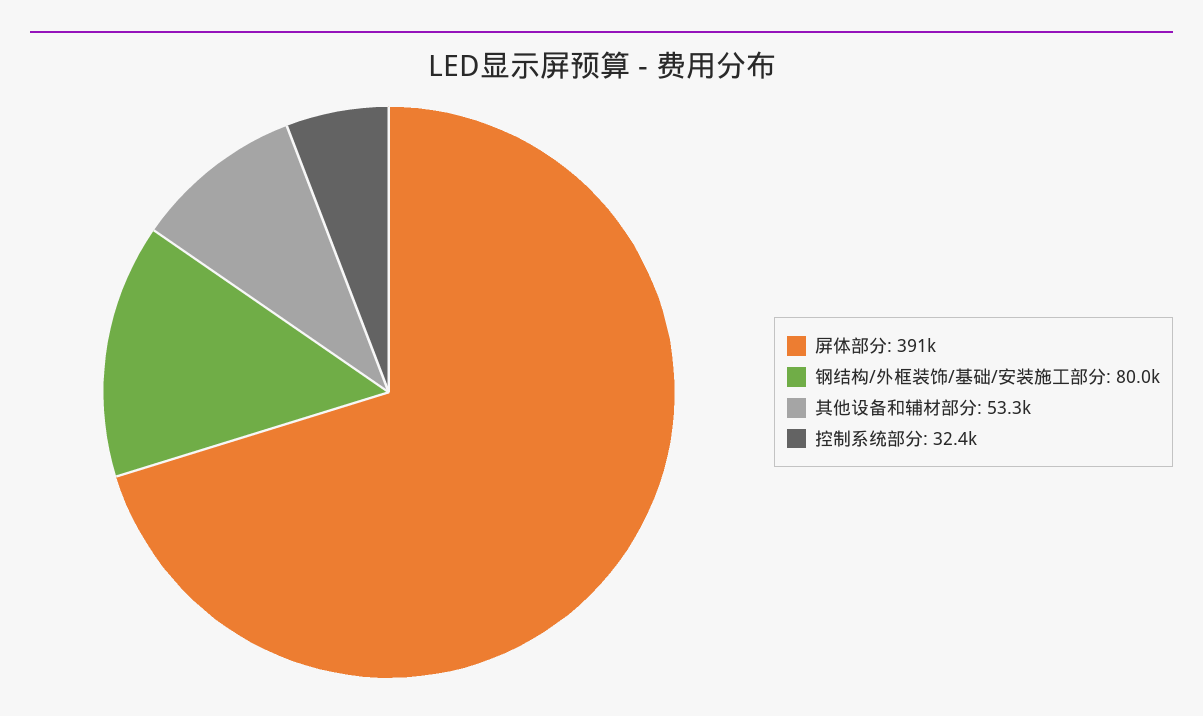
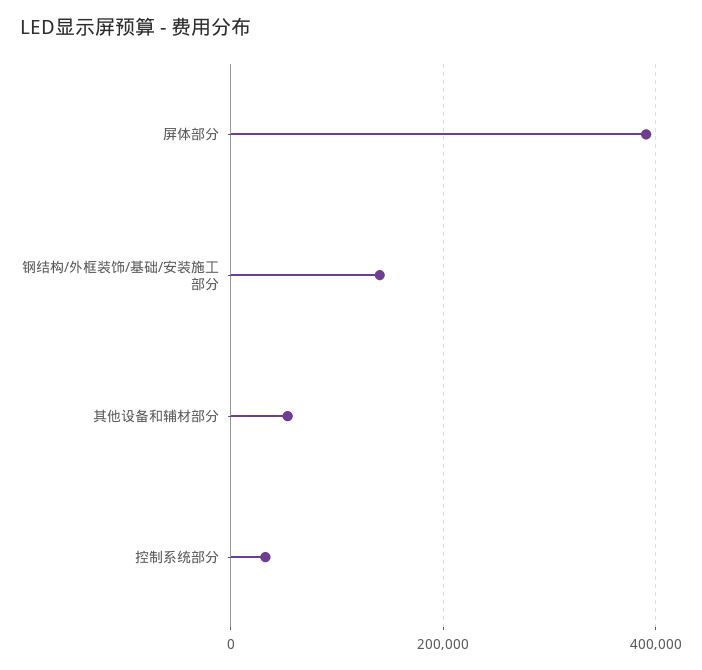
  {
    "屏体部分": 391000,
-   "钢结构/外框装饰/基础/安装施工部分": 80000,
+   "钢结构/外框装饰/基础/安装施工部分": 140000,
    "其他设备和辅材部分": 53300,
    "控制系统部分": 32400
  }

